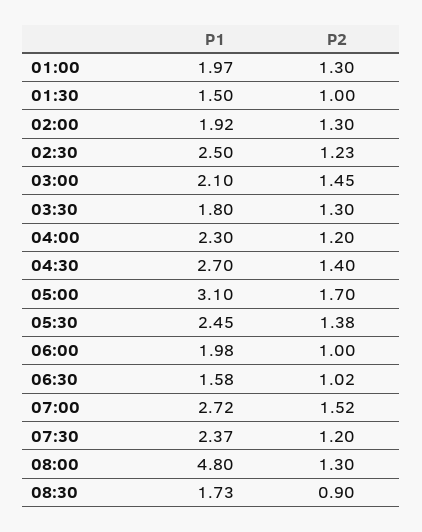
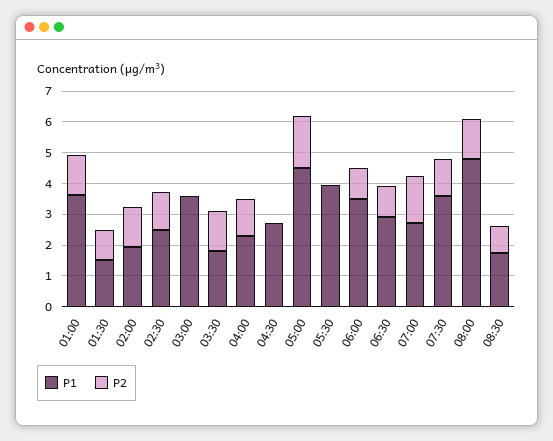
  {
    "P1": {
-     "01:00": 1.97,
+     "01:00": 3.5,
      "01:30": 1.5,
      "02:00": 1.92,
      "02:30": 2.5,
-     "03:00": 2.1,
+     "03:00": 3.5,
      "03:30": 1.8,
      "04:00": 2.3,
      "04:30": 2.7,
-     "05:00": 3.1,
+     "05:00": 4.5,
-     "05:30": 2.45,
+     "05:30": 4,
-     "06:00": 1.98,
+     "06:00": 3.5,
-     "06:30": 1.58,
+     "06:30": 3,
      "07:00": 2.72,
-     "07:30": 2.37,
+     "07:30": 3.5,
      "08:00": 4.8,
      "08:30": 1.73
    },
    "P2": {
      "01:00": 1.3,
      "01:30": 1,
      "02:00": 1.3,
      "02:30": 1.23,
-     "03:00": 1.45,
+     "03:00": 0,
      "03:30": 1.3,
      "04:00": 1.2,
-     "04:30": 1.4,
+     "04:30": 0,
      "05:00": 1.7,
-     "05:30": 1.38,
+     "05:30": 0,
      "06:00": 1,
      "06:30": 1.02,
      "07:00": 1.52,
      "07:30": 1.2,
      "08:00": 1.3,
      "08:30": 0.9
    }
  }

